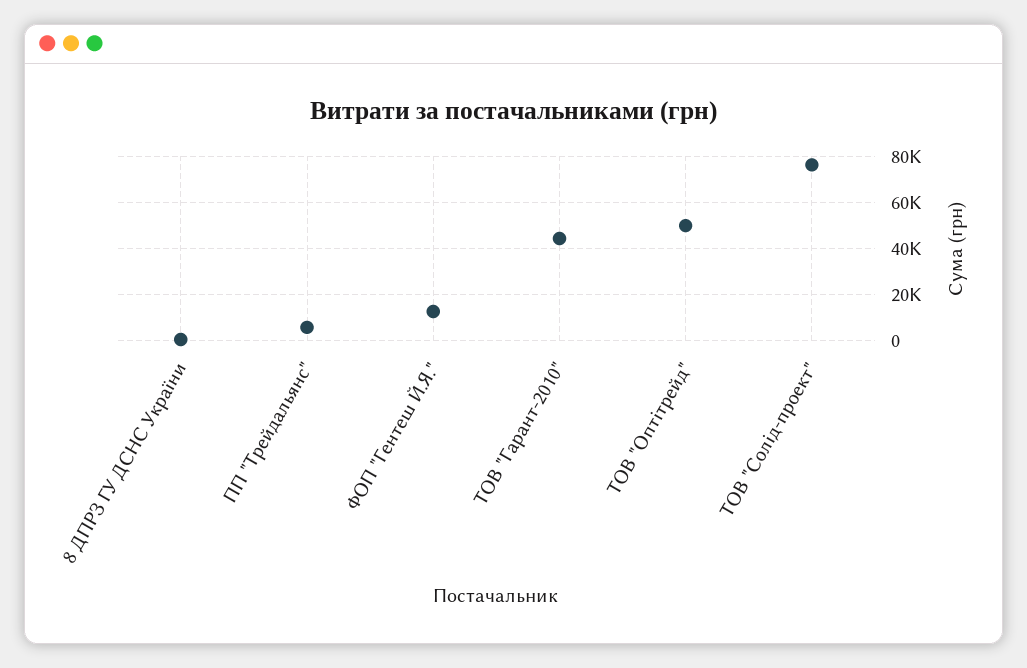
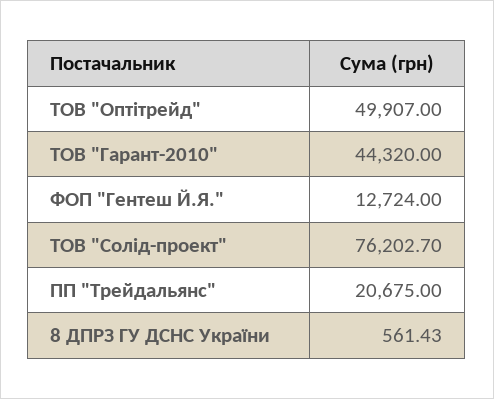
  {
    "8 ДПРЗ ГУ ДСНС України": 561.43,
-   "ПП \"Трейдальянс\"": 5000,
+   "ПП \"Трейдальянс\"": 20675,
    "ФОП \"Гентеш Й.Я.\"": 12724,
    "ТОВ \"Гарант-2010\"": 44320,
    "ТОВ \"Оптітрейд\"": 49907,
    "ТОВ \"Солід-проект\"": 76202.7
  }

